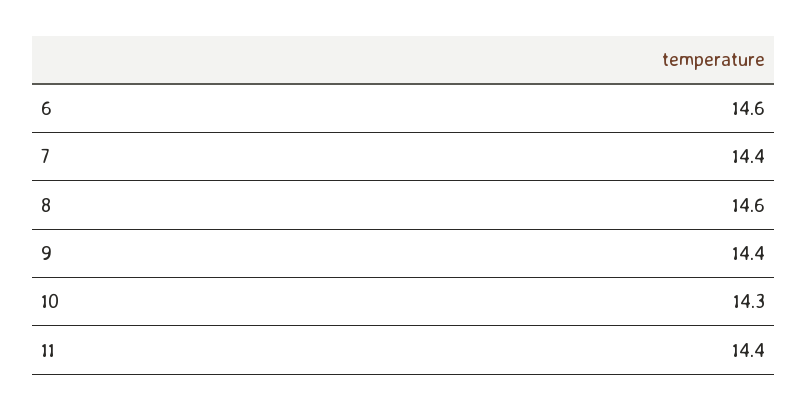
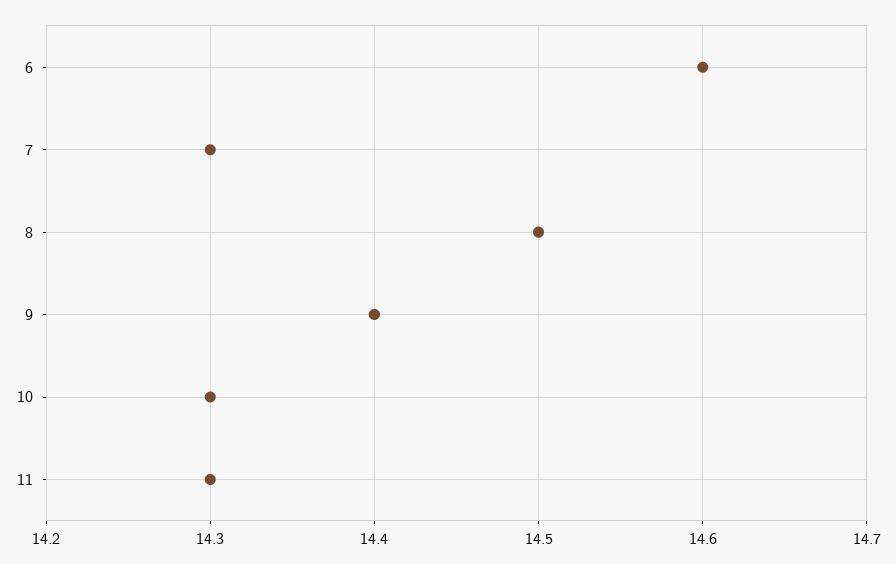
  {
    "6": 14.6,
-   "7": 14.4,
+   "7": 14.3,
-   "8": 14.6,
+   "8": 14.5,
    "9": 14.4,
    "10": 14.3,
-   "11": 14.4
+   "11": 14.3
  }

